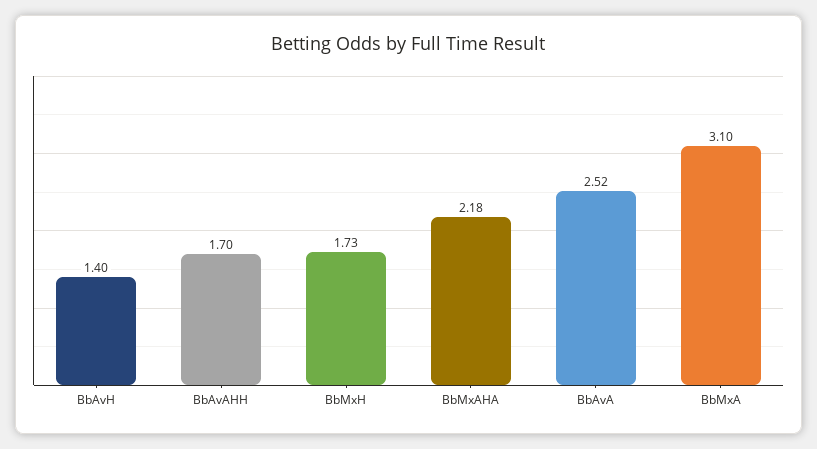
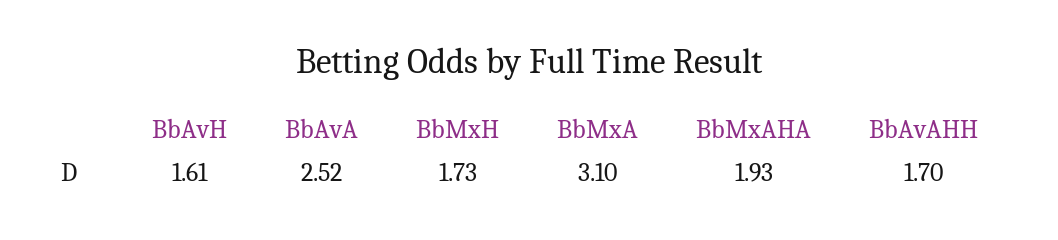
  {
-   "BbAvH": 1.4,
+   "BbAvH": 1.61,
    "BbAvAHH": 1.7,
    "BbMxH": 1.73,
-   "BbMxAHA": 2.18,
+   "BbMxAHA": 1.93,
    "BbAvA": 2.52,
    "BbMxA": 3.1
  }

